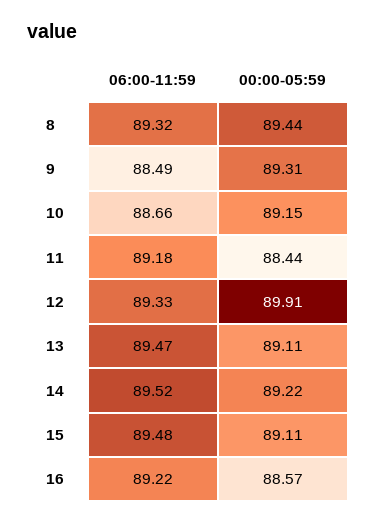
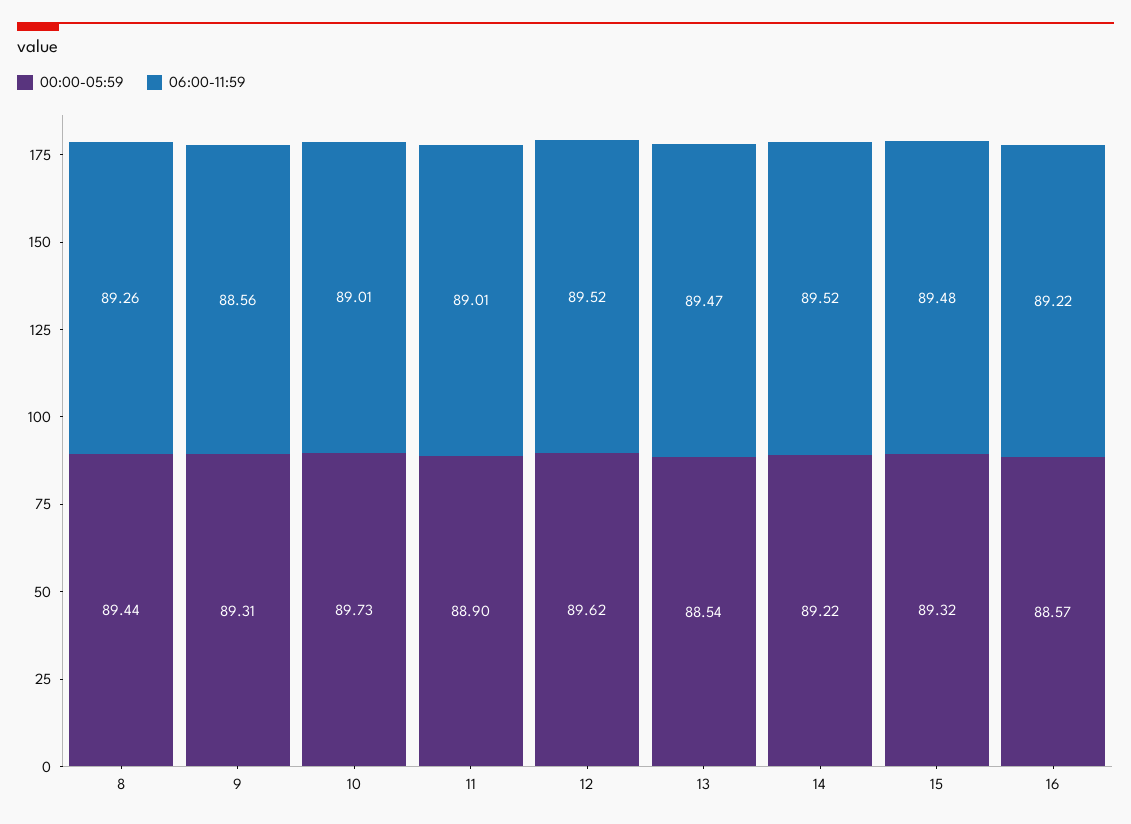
  {
    "06:00-11:59": {
-     "8": 89.32,
+     "8": 89.26,
-     "9": 88.49,
+     "9": 88.56,
-     "10": 88.66,
+     "10": 89.01,
-     "11": 89.18,
+     "11": 89.01,
-     "12": 89.33,
+     "12": 89.52,
      "13": 89.47,
      "14": 89.52,
      "15": 89.48,
      "16": 89.22
    },
    "00:00-05:59": {
      "8": 89.44,
      "9": 89.31,
-     "10": 89.15,
+     "10": 89.73,
-     "11": 88.44,
+     "11": 88.9,
-     "12": 89.91,
+     "12": 89.62,
-     "13": 89.11,
+     "13": 88.54,
      "14": 89.22,
-     "15": 89.11,
+     "15": 89.32,
      "16": 88.57
    }
  }

